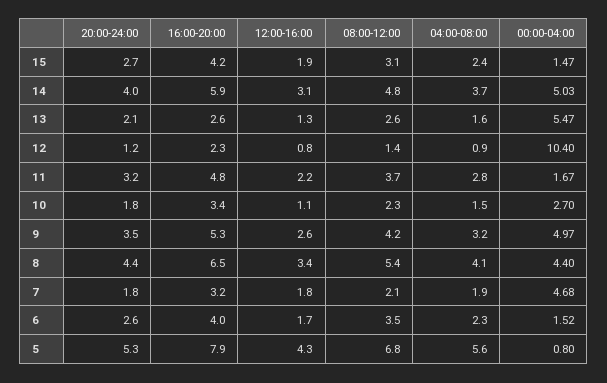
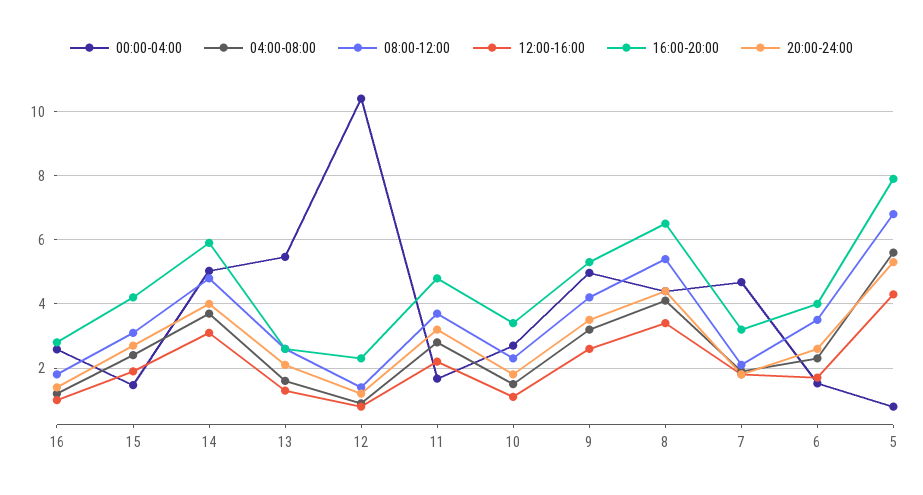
  {
    "20:00-24:00": {
      "15": 2.7,
      "14": 4,
      "13": 2.1,
      "12": 1.2,
      "11": 3.2,
      "10": 1.8,
      "9": 3.5,
      "8": 4.4,
      "7": 1.8,
      "6": 2.6,
-     "5": 5.3
+     "5": 5.3,
+     "16": 1.4
    },
    "16:00-20:00": {
      "15": 4.2,
      "14": 5.9,
      "13": 2.6,
      "12": 2.3,
      "11": 4.8,
      "10": 3.4,
      "9": 5.3,
      "8": 6.5,
      "7": 3.2,
      "6": 4,
-     "5": 7.9
+     "5": 7.9,
+     "16": 2.8
    },
    "12:00-16:00": {
      "15": 1.9,
      "14": 3.1,
      "13": 1.3,
      "12": 0.8,
      "11": 2.2,
      "10": 1.1,
      "9": 2.6,
      "8": 3.4,
      "7": 1.8,
      "6": 1.7,
-     "5": 4.3
+     "5": 4.3,
+     "16": 1
    },
    "08:00-12:00": {
      "15": 3.1,
      "14": 4.8,
      "13": 2.6,
      "12": 1.4,
      "11": 3.7,
      "10": 2.3,
      "9": 4.2,
      "8": 5.4,
      "7": 2.1,
      "6": 3.5,
-     "5": 6.8
+     "5": 6.8,
+     "16": 1.8
    },
    "04:00-08:00": {
      "15": 2.4,
      "14": 3.7,
      "13": 1.6,
      "12": 0.9,
      "11": 2.8,
      "10": 1.5,
      "9": 3.2,
      "8": 4.1,
      "7": 1.9,
      "6": 2.3,
-     "5": 5.6
+     "5": 5.6,
+     "16": 1.2
    },
    "00:00-04:00": {
      "15": 1.47,
      "14": 5.03,
      "13": 5.47,
      "12": 10.4,
      "11": 1.67,
      "10": 2.7,
      "9": 4.97,
      "8": 4.4,
      "7": 4.68,
      "6": 1.52,
-     "5": 0.8
+     "5": 0.8,
+     "16": 2.6
    }
  }

